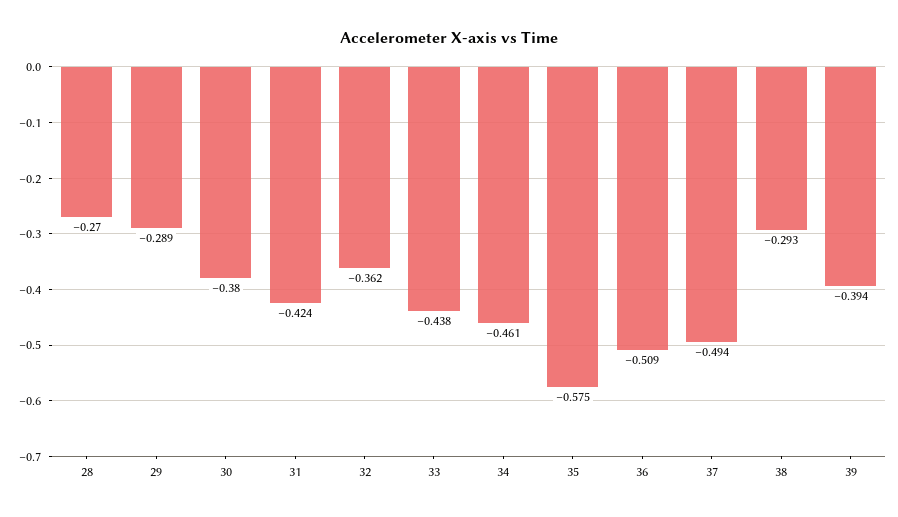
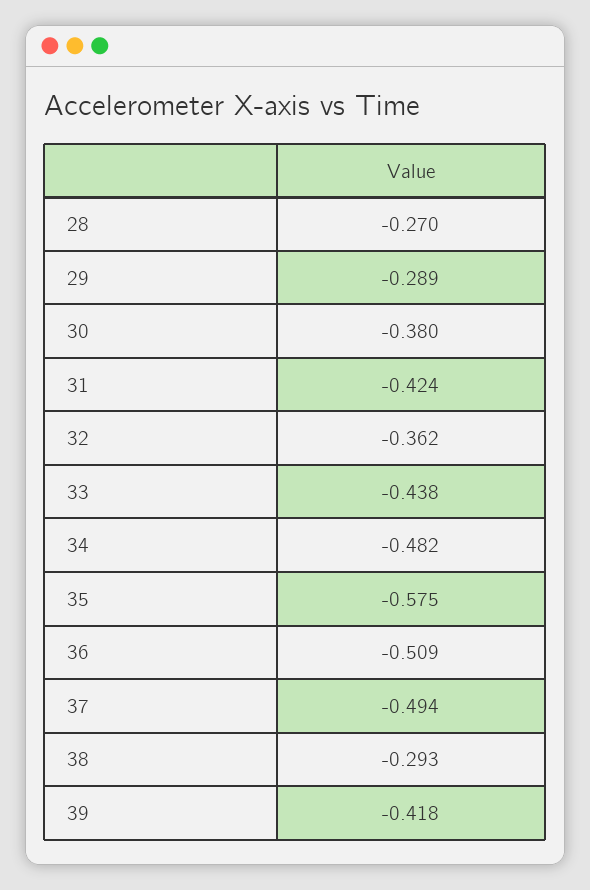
  {
    "28": -0.27,
    "29": -0.289,
    "30": -0.38,
    "31": -0.424,
    "32": -0.362,
    "33": -0.438,
-   "34": -0.461,
+   "34": -0.482,
    "35": -0.575,
    "36": -0.509,
    "37": -0.494,
    "38": -0.293,
-   "39": -0.394
+   "39": -0.418
  }

